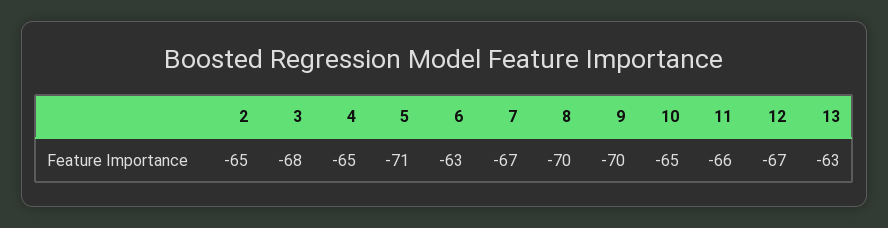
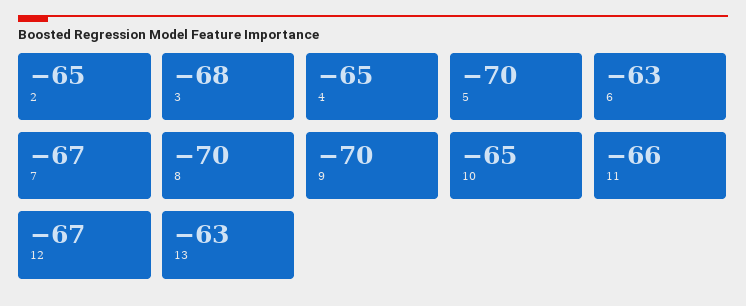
  {
    "2": -65,
    "3": -68,
    "4": -65,
-   "5": -71,
+   "5": -70,
    "6": -63,
    "7": -67,
    "8": -70,
    "9": -70,
    "10": -65,
    "11": -66,
    "12": -67,
    "13": -63
  }

